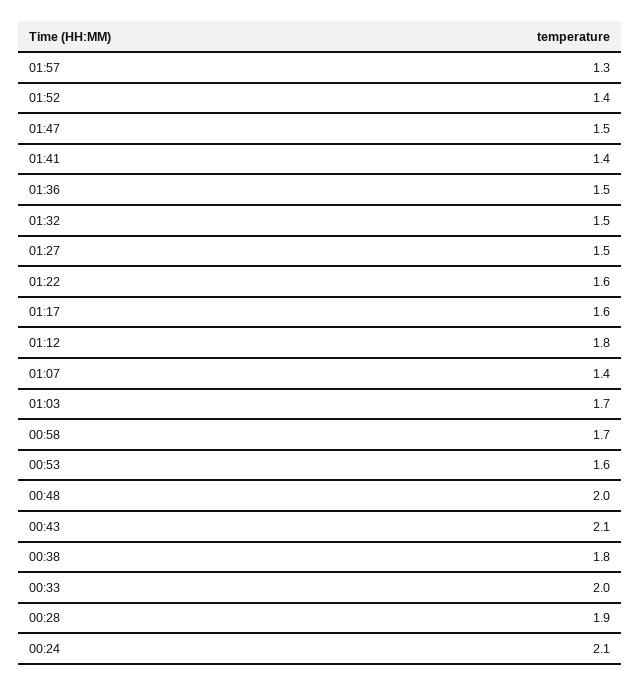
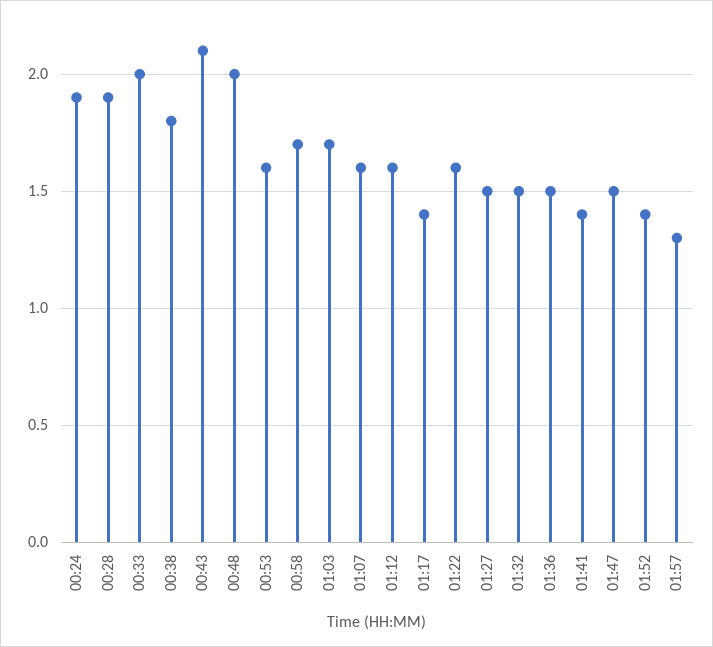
  {
    "01:57": 1.3,
    "01:52": 1.4,
    "01:47": 1.5,
    "01:41": 1.4,
    "01:36": 1.5,
    "01:32": 1.5,
    "01:27": 1.5,
    "01:22": 1.6,
-   "01:17": 1.6,
+   "01:17": 1.4,
-   "01:12": 1.8,
+   "01:12": 1.6,
-   "01:07": 1.4,
+   "01:07": 1.6,
    "01:03": 1.7,
    "00:58": 1.7,
    "00:53": 1.6,
    "00:48": 2,
    "00:43": 2.1,
    "00:38": 1.8,
    "00:33": 2,
    "00:28": 1.9,
-   "00:24": 2.1
+   "00:24": 1.9
  }

